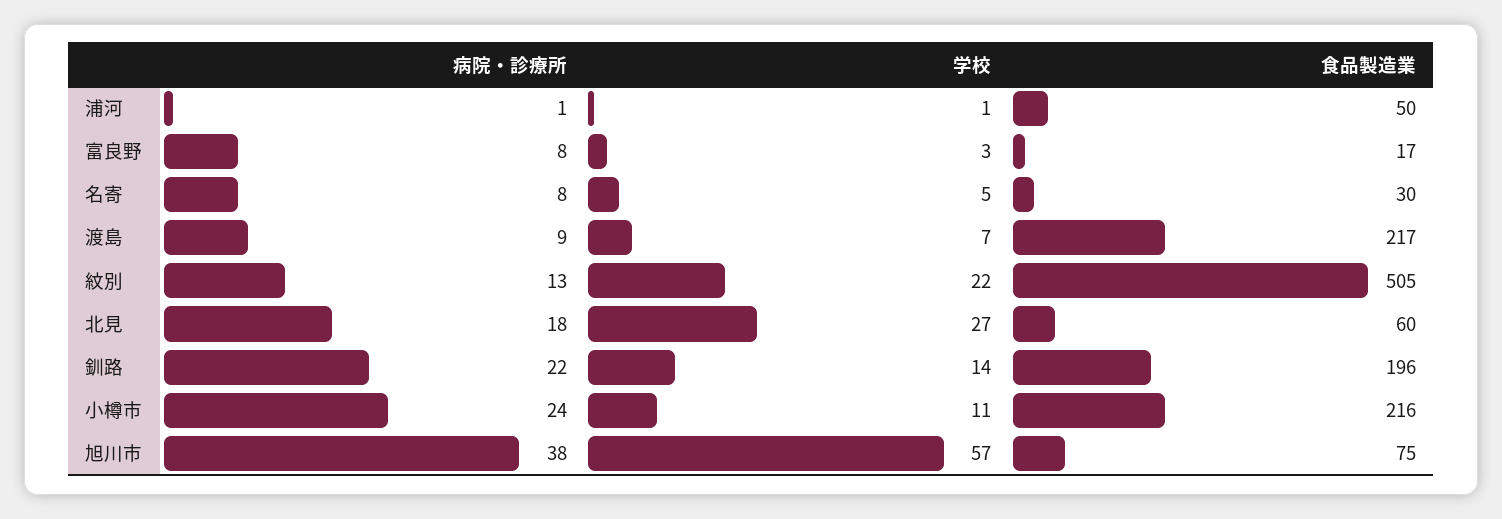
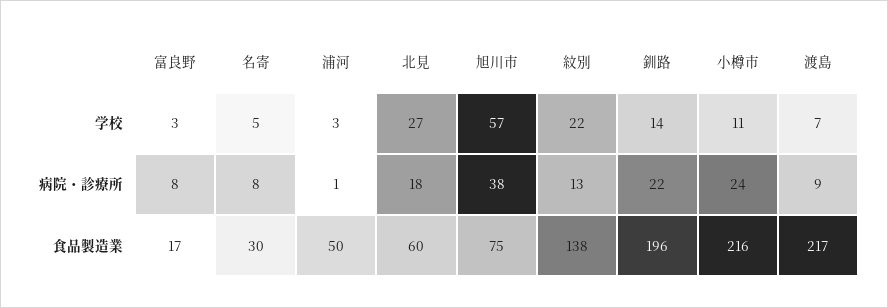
  {
    "病院・診療所": {
      "浦河": 1,
      "富良野": 8,
      "名寄": 8,
      "渡島": 9,
      "紋別": 13,
      "北見": 18,
      "釧路": 22,
      "小樽市": 24,
      "旭川市": 38
    },
    "学校": {
-     "浦河": 1,
+     "浦河": 3,
      "富良野": 3,
      "名寄": 5,
      "渡島": 7,
      "紋別": 22,
      "北見": 27,
      "釧路": 14,
      "小樽市": 11,
      "旭川市": 57
    },
    "食品製造業": {
      "浦河": 50,
      "富良野": 17,
      "名寄": 30,
      "渡島": 217,
-     "紋別": 505,
+     "紋別": 138,
      "北見": 60,
      "釧路": 196,
      "小樽市": 216,
      "旭川市": 75
    }
  }

